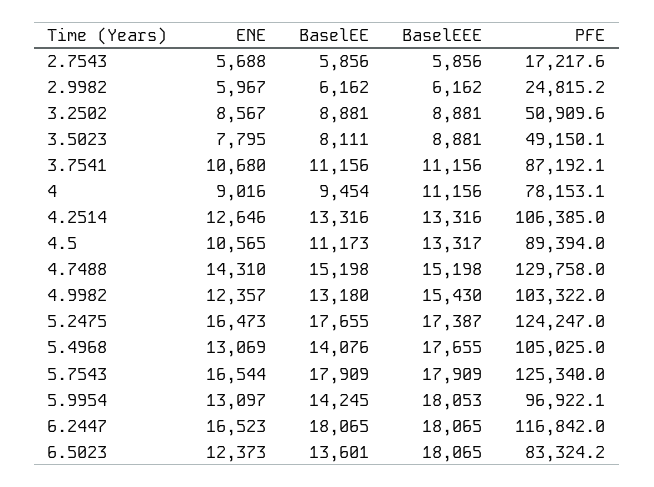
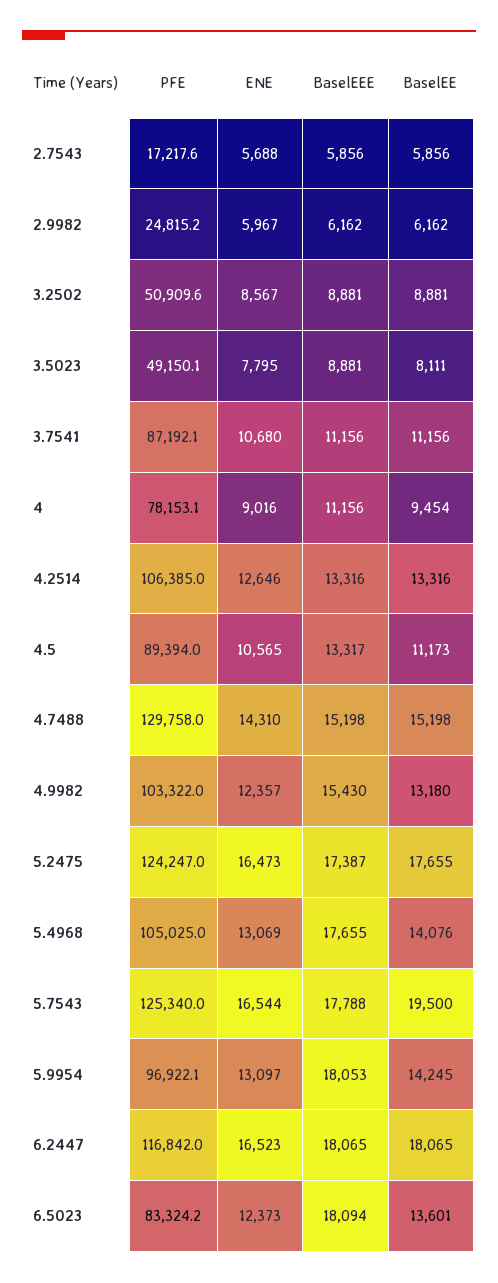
  {
    "ENE": {
      "2.7543": 5688,
      "2.9982": 5967,
      "3.2502": 8567,
      "3.5023": 7795,
      "3.7541": 10680,
      "4": 9016,
      "4.2514": 12646,
      "4.5": 10565,
      "4.7488": 14310,
      "4.9982": 12357,
      "5.2475": 16473,
      "5.4968": 13069,
      "5.7543": 16544,
      "5.9954": 13097,
      "6.2447": 16523,
      "6.5023": 12373
    },
    "BaselEE": {
      "2.7543": 5856,
      "2.9982": 6162,
      "3.2502": 8881,
      "3.5023": 8111,
      "3.7541": 11156,
      "4": 9454,
      "4.2514": 13316,
      "4.5": 11173,
      "4.7488": 15198,
      "4.9982": 13180,
      "5.2475": 17655,
      "5.4968": 14076,
-     "5.7543": 17909,
+     "5.7543": 19500,
      "5.9954": 14245,
      "6.2447": 18065,
      "6.5023": 13601
    },
    "BaselEEE": {
      "2.7543": 5856,
      "2.9982": 6162,
      "3.2502": 8881,
      "3.5023": 8881,
      "3.7541": 11156,
      "4": 11156,
      "4.2514": 13316,
      "4.5": 13317,
      "4.7488": 15198,
      "4.9982": 15430,
      "5.2475": 17387,
      "5.4968": 17655,
-     "5.7543": 17909,
+     "5.7543": 17788,
      "5.9954": 18053,
      "6.2447": 18065,
-     "6.5023": 18065
+     "6.5023": 18094
    },
    "PFE": {
      "2.7543": 17217.6,
      "2.9982": 24815.2,
      "3.2502": 50909.6,
      "3.5023": 49150.1,
      "3.7541": 87192.1,
      "4": 78153.1,
      "4.2514": 106385,
      "4.5": 89394,
      "4.7488": 129758,
      "4.9982": 103322,
      "5.2475": 124247,
      "5.4968": 105025,
      "5.7543": 125340,
      "5.9954": 96922.1,
      "6.2447": 116842,
      "6.5023": 83324.2
    }
  }

